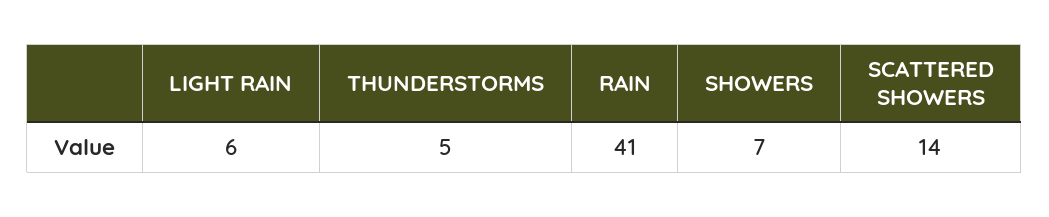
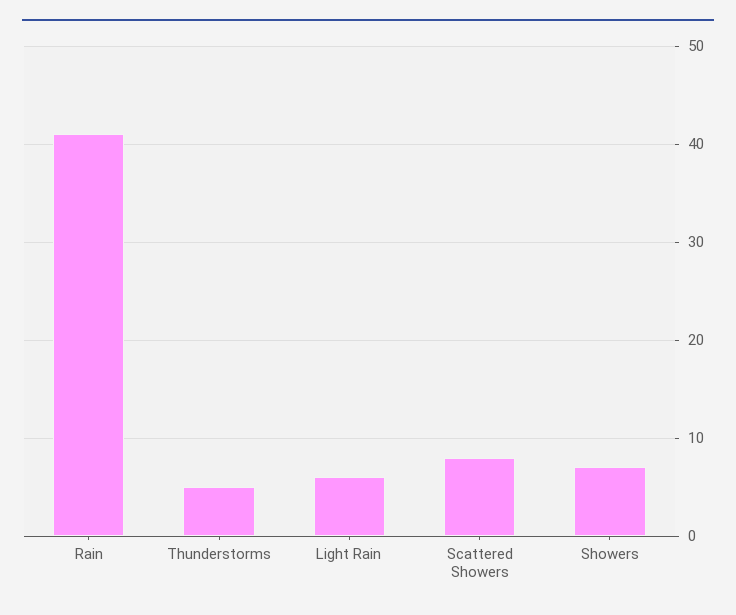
  {
    "LIGHT RAIN": 6,
    "THUNDERSTORMS": 5,
    "RAIN": 41,
    "SHOWERS": 7,
-   "SCATTERED SHOWERS": 14
+   "SCATTERED SHOWERS": 8
  }

